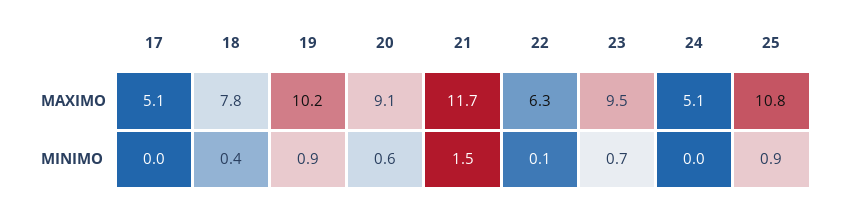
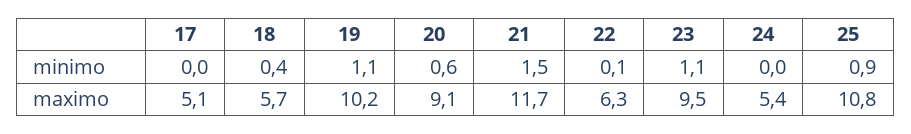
  {
    "17": {
      "MAXIMO": 5.1,
      "MINIMO": 0
    },
    "18": {
-     "MAXIMO": 7.8,
+     "MAXIMO": 5.7,
      "MINIMO": 0.4
    },
    "19": {
      "MAXIMO": 10.2,
-     "MINIMO": 0.9
+     "MINIMO": 1.1
    },
    "20": {
      "MAXIMO": 9.1,
      "MINIMO": 0.6
    },
    "21": {
      "MAXIMO": 11.7,
      "MINIMO": 1.5
    },
    "22": {
      "MAXIMO": 6.3,
      "MINIMO": 0.1
    },
    "23": {
      "MAXIMO": 9.5,
-     "MINIMO": 0.7
+     "MINIMO": 1.1
    },
    "24": {
-     "MAXIMO": 5.1,
+     "MAXIMO": 5.4,
      "MINIMO": 0
    },
    "25": {
      "MAXIMO": 10.8,
      "MINIMO": 0.9
    }
  }

